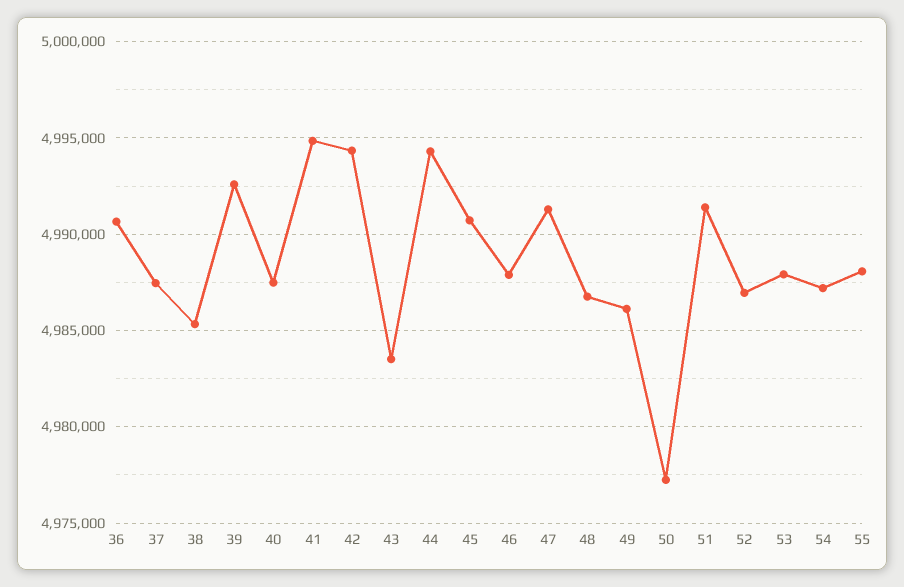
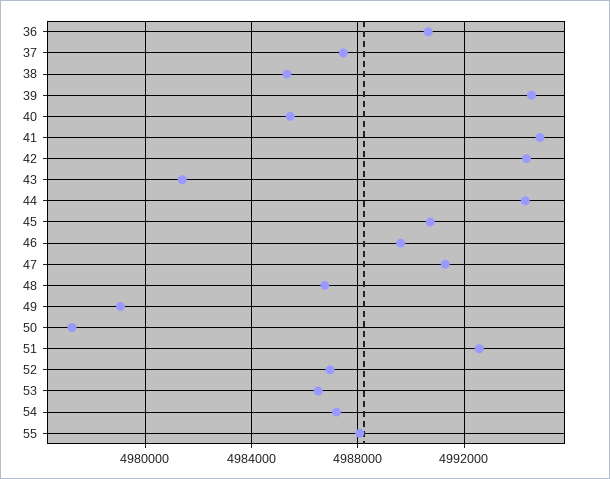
  {
    "36": 4990500,
    "37": 4987500,
    "38": 4985500,
-   "39": 4992500,
+   "39": 4994500,
-   "40": 4987500,
+   "40": 4985500,
    "41": 4995000,
    "42": 4994500,
-   "43": 4983500,
+   "43": 4981500,
    "44": 4994500,
    "45": 4990500,
-   "46": 4988000,
+   "46": 4989500,
    "47": 4991500,
    "48": 4987000,
-   "49": 4986000,
+   "49": 4979000,
    "50": 4977000,
-   "51": 4991500,
+   "51": 4992500,
    "52": 4987000,
-   "53": 4988000,
+   "53": 4986500,
    "54": 4987000,
    "55": 4988000
  }

